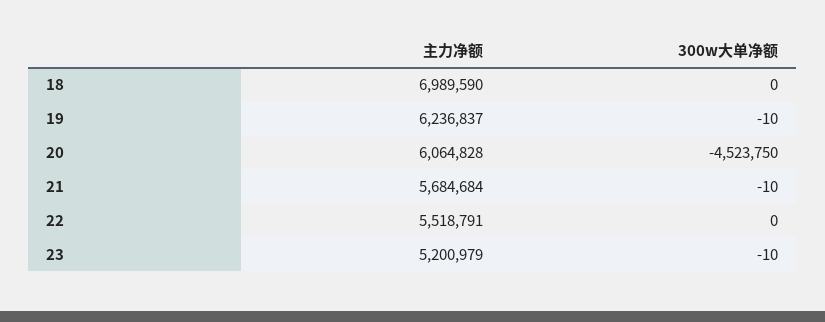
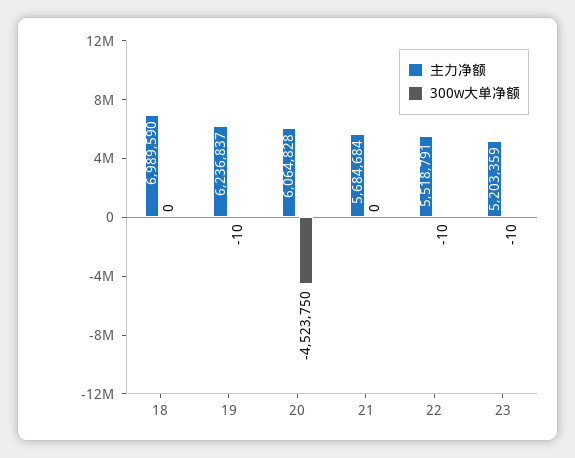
  {
    "主力净额": {
      "18": 6989590,
      "19": 6236837,
      "20": 6064828,
      "21": 5684684,
      "22": 5518791,
-     "23": 5200979
+     "23": 5203359
    },
    "300w大单净额": {
      "18": 0,
      "19": -10,
      "20": -4523750,
-     "21": -10,
+     "21": 0,
-     "22": 0,
+     "22": -10,
      "23": -10
    }
  }

